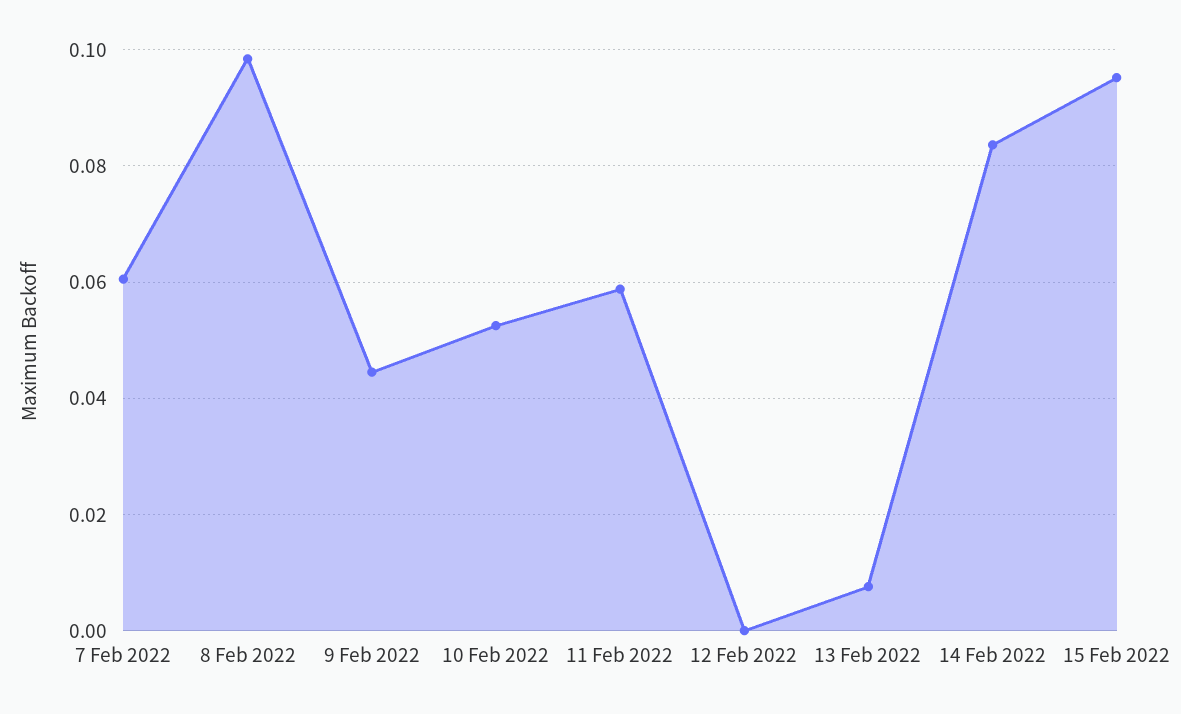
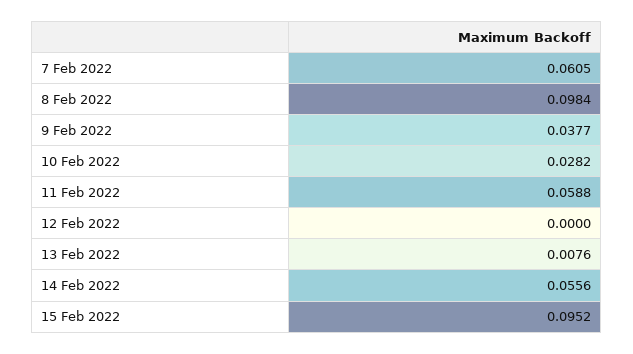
  {
    "7 Feb 2022": 0.0605,
    "8 Feb 2022": 0.0984,
-   "9 Feb 2022": 0.044,
+   "9 Feb 2022": 0.0377,
-   "10 Feb 2022": 0.052,
+   "10 Feb 2022": 0.0282,
    "11 Feb 2022": 0.0588,
    "12 Feb 2022": 0,
    "13 Feb 2022": 0.0076,
-   "14 Feb 2022": 0.084,
+   "14 Feb 2022": 0.0556,
    "15 Feb 2022": 0.0952
  }

